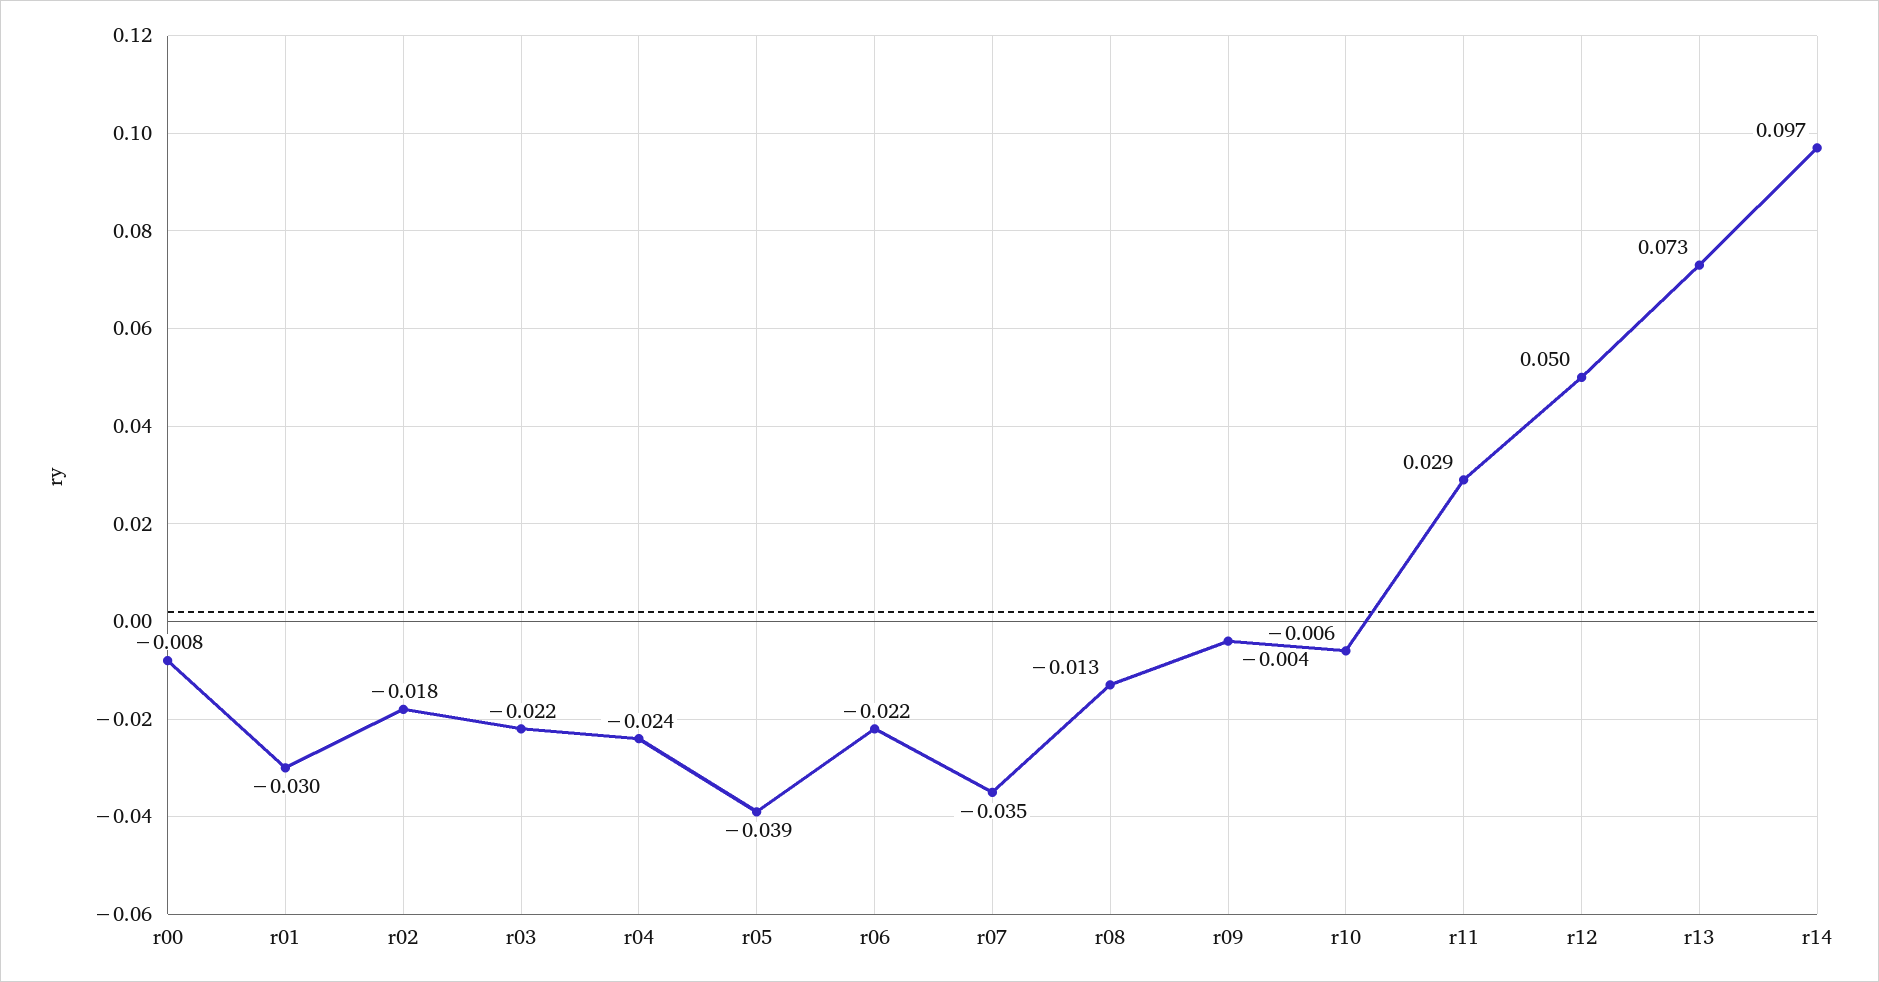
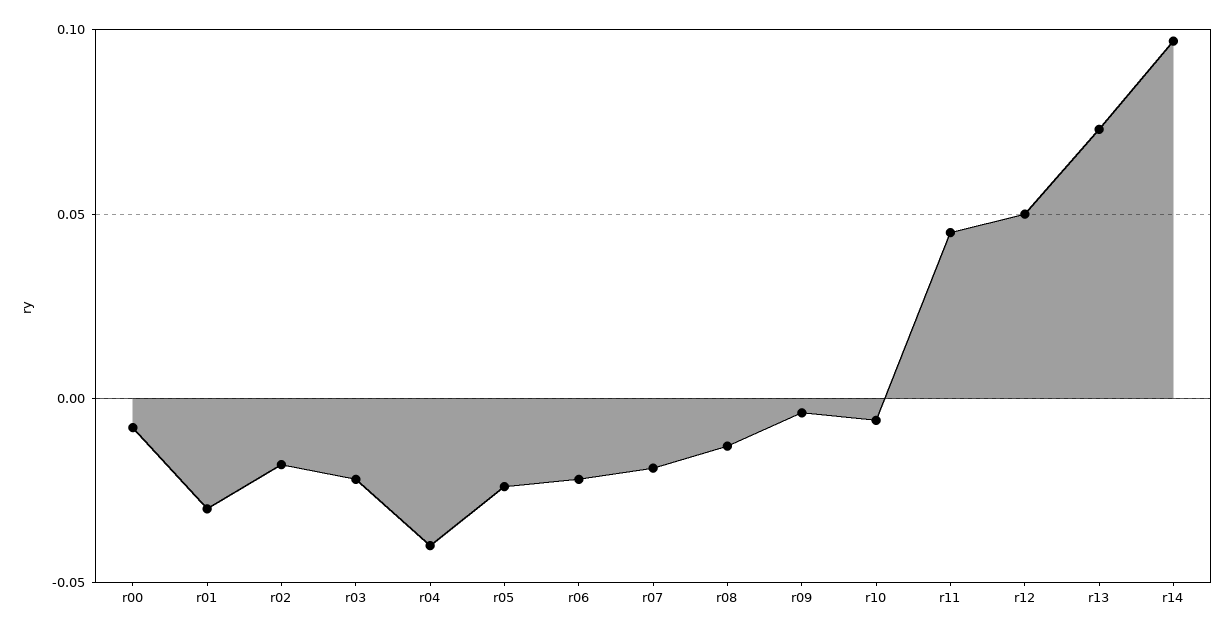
  {
    "r00": -0.008,
    "r01": -0.03,
    "r02": -0.018,
    "r03": -0.022,
-   "r04": -0.024,
+   "r04": -0.04,
-   "r05": -0.039,
+   "r05": -0.025,
    "r06": -0.022,
-   "r07": -0.035,
+   "r07": -0.02,
    "r08": -0.013,
    "r09": -0.004,
    "r10": -0.006,
-   "r11": 0.029,
+   "r11": 0.045,
    "r12": 0.05,
    "r13": 0.073,
    "r14": 0.097
  }

